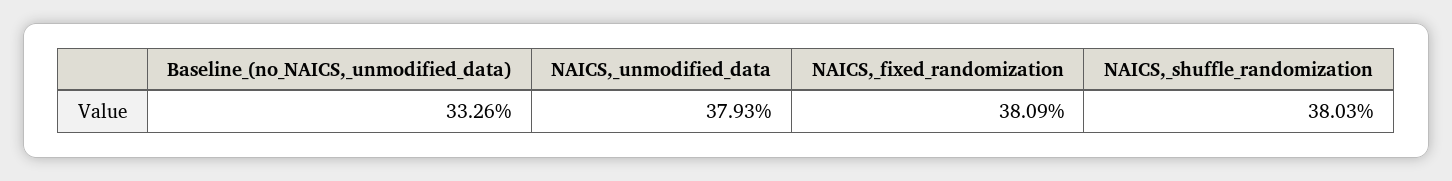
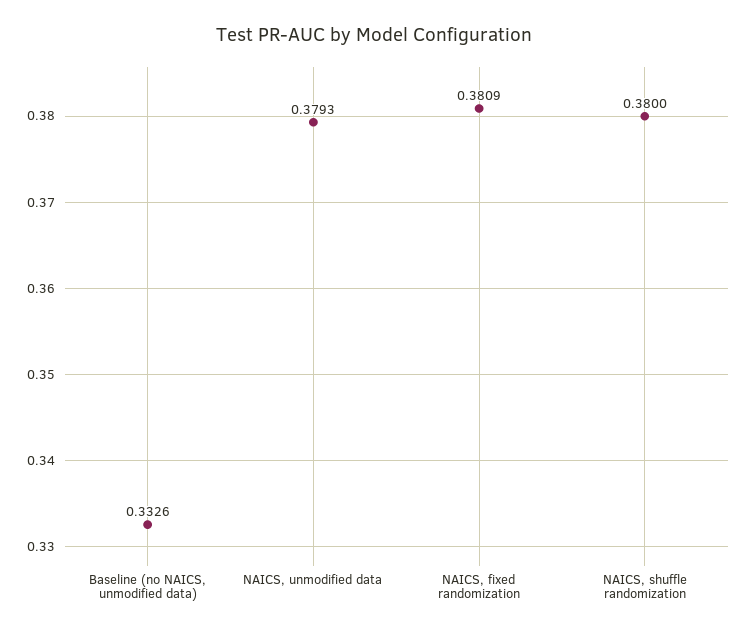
  {
    "Baseline_(no_NAICS,_unmodified_data)": 0.3326,
    "NAICS,_unmodified_data": 0.3793,
    "NAICS,_fixed_randomization": 0.3809,
-   "NAICS,_shuffle_randomization": 0.3803
+   "NAICS,_shuffle_randomization": 0.38
  }

